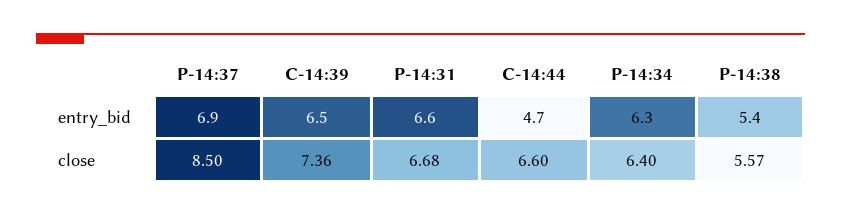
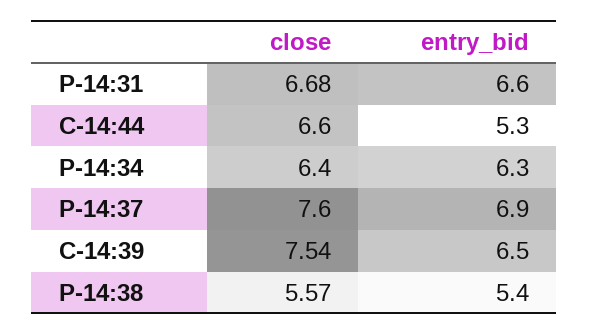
  {
    "P-14:37": {
      "entry_bid": 6.9,
-     "close": 8.5
+     "close": 7.6
    },
    "C-14:39": {
      "entry_bid": 6.5,
-     "close": 7.36
+     "close": 7.54
    },
    "P-14:31": {
      "entry_bid": 6.6,
      "close": 6.68
    },
    "C-14:44": {
-     "entry_bid": 4.7,
+     "entry_bid": 5.3,
      "close": 6.6
    },
    "P-14:34": {
      "entry_bid": 6.3,
      "close": 6.4
    },
    "P-14:38": {
      "entry_bid": 5.4,
      "close": 5.57
    }
  }

